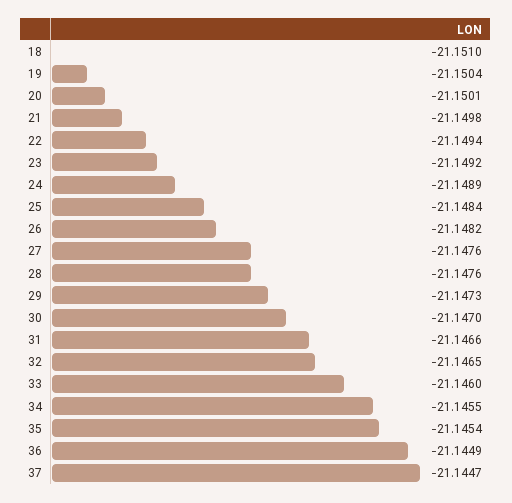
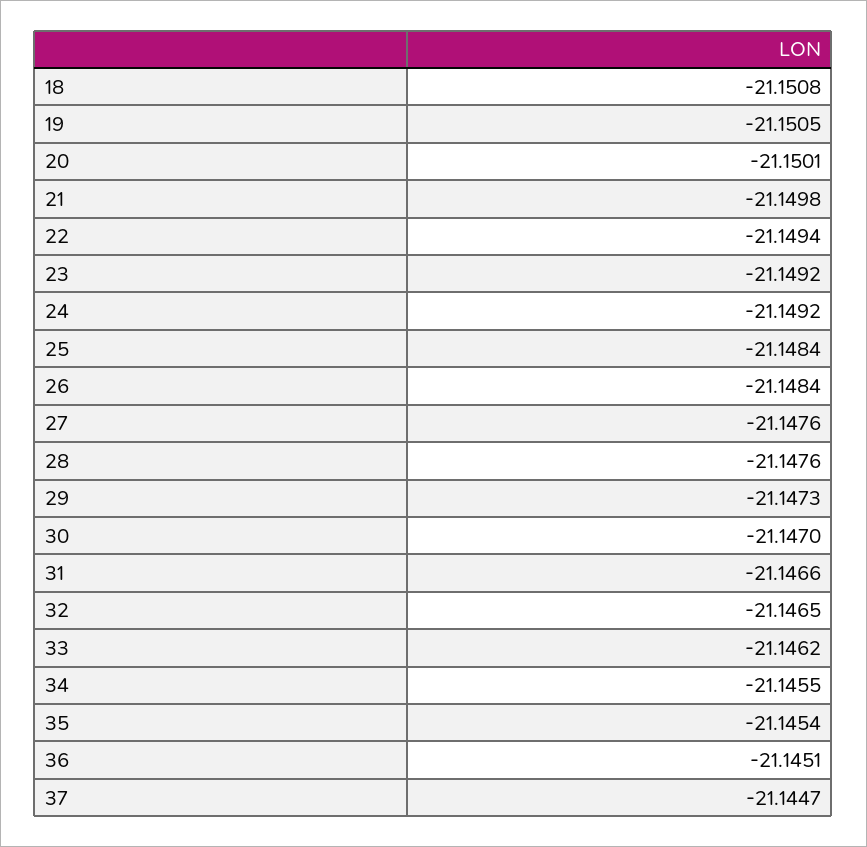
  {
-   "18": -21.151,
+   "18": -21.1508,
-   "19": -21.1504,
+   "19": -21.1505,
    "20": -21.1501,
    "21": -21.1498,
    "22": -21.1494,
    "23": -21.1492,
-   "24": -21.1489,
+   "24": -21.1492,
    "25": -21.1484,
-   "26": -21.1482,
+   "26": -21.1484,
    "27": -21.1476,
    "28": -21.1476,
    "29": -21.1473,
    "30": -21.147,
    "31": -21.1466,
    "32": -21.1465,
-   "33": -21.146,
+   "33": -21.1462,
    "34": -21.1455,
    "35": -21.1454,
-   "36": -21.1449,
+   "36": -21.1451,
    "37": -21.1447
  }

